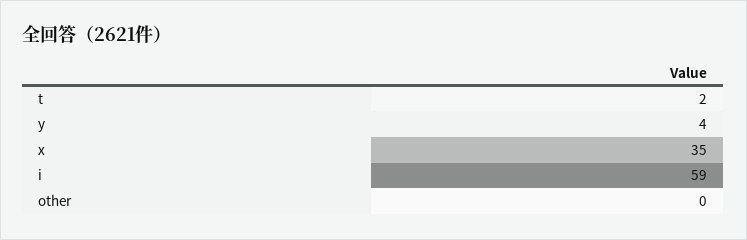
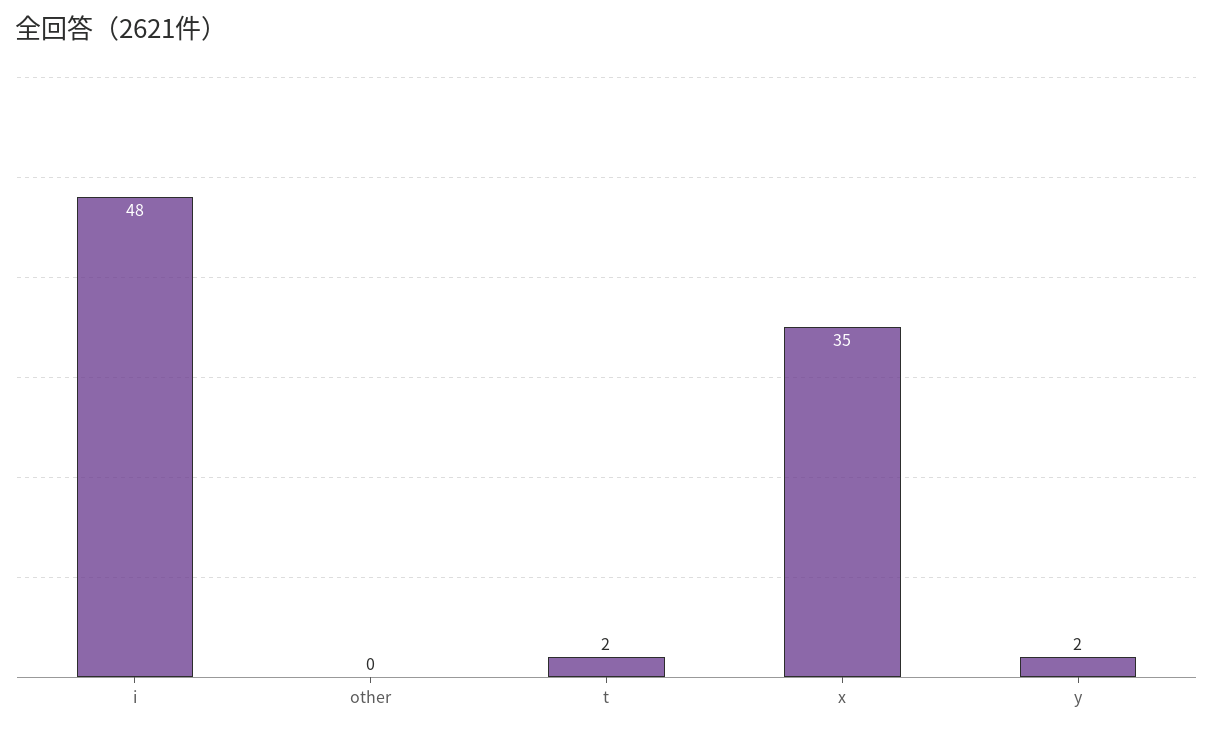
  {
    "t": 2,
-   "y": 4,
+   "y": 2,
    "x": 35,
-   "i": 59,
+   "i": 48,
    "other": 0
  }

